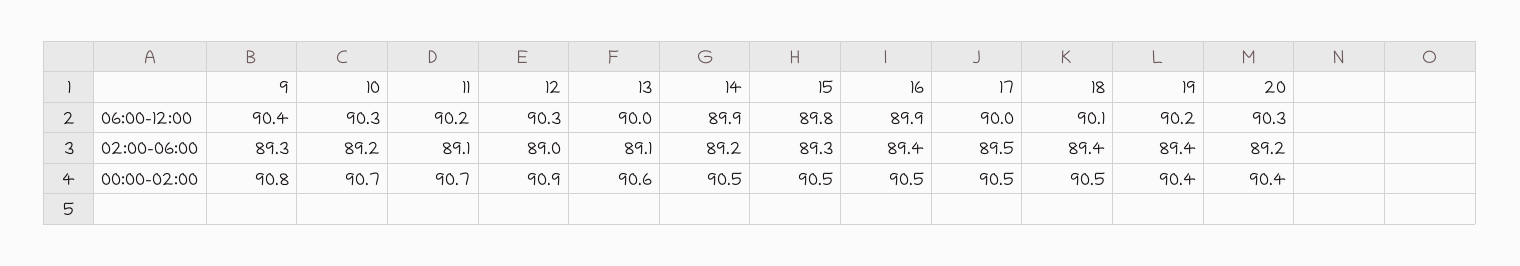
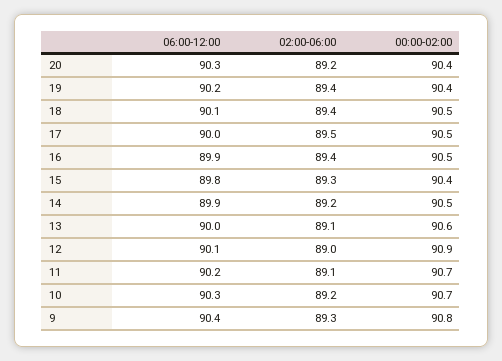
  {
    "9": {
      "06:00-12:00": 90.4,
      "02:00-06:00": 89.3,
      "00:00-02:00": 90.8
    },
    "10": {
      "06:00-12:00": 90.3,
      "02:00-06:00": 89.2,
      "00:00-02:00": 90.7
    },
    "11": {
      "06:00-12:00": 90.2,
      "02:00-06:00": 89.1,
      "00:00-02:00": 90.7
    },
    "12": {
-     "06:00-12:00": 90.3,
+     "06:00-12:00": 90.1,
      "02:00-06:00": 89,
      "00:00-02:00": 90.9
    },
    "13": {
      "06:00-12:00": 90,
      "02:00-06:00": 89.1,
      "00:00-02:00": 90.6
    },
    "14": {
      "06:00-12:00": 89.9,
      "02:00-06:00": 89.2,
      "00:00-02:00": 90.5
    },
    "15": {
      "06:00-12:00": 89.8,
      "02:00-06:00": 89.3,
-     "00:00-02:00": 90.5
+     "00:00-02:00": 90.4
    },
    "16": {
      "06:00-12:00": 89.9,
      "02:00-06:00": 89.4,
      "00:00-02:00": 90.5
    },
    "17": {
      "06:00-12:00": 90,
      "02:00-06:00": 89.5,
      "00:00-02:00": 90.5
    },
    "18": {
      "06:00-12:00": 90.1,
      "02:00-06:00": 89.4,
      "00:00-02:00": 90.5
    },
    "19": {
      "06:00-12:00": 90.2,
      "02:00-06:00": 89.4,
      "00:00-02:00": 90.4
    },
    "20": {
      "06:00-12:00": 90.3,
      "02:00-06:00": 89.2,
      "00:00-02:00": 90.4
    }
  }

